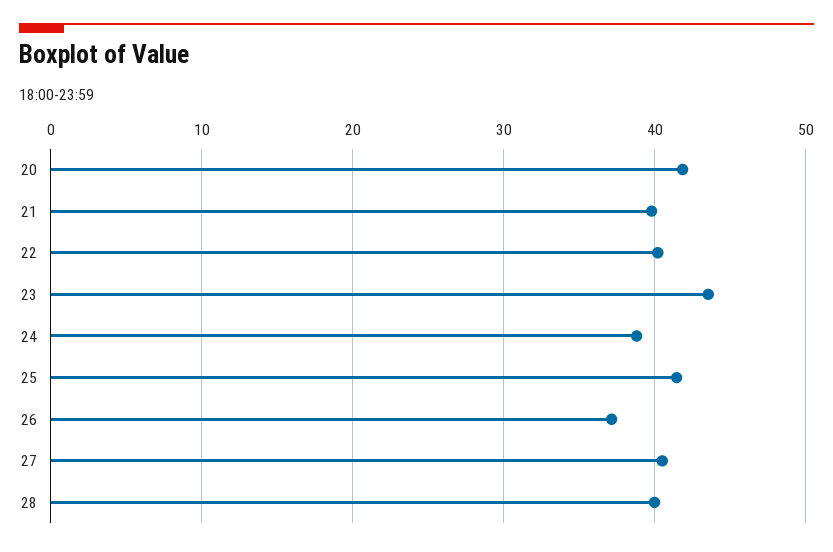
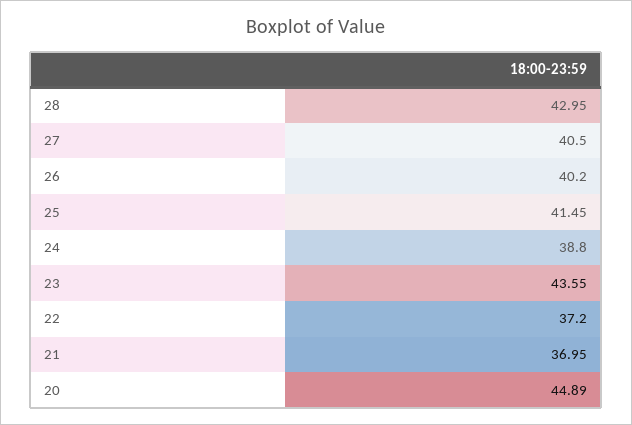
  {
-   "20": 42,
+   "20": 44.89,
-   "21": 40,
+   "21": 36.95,
-   "22": 40,
+   "22": 37.2,
    "23": 43.55,
    "24": 38.8,
    "25": 41.45,
-   "26": 37,
+   "26": 40.2,
    "27": 40.5,
-   "28": 40
+   "28": 42.95
  }

